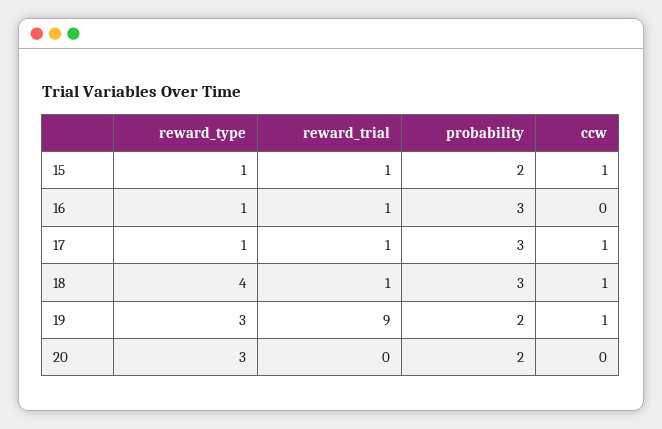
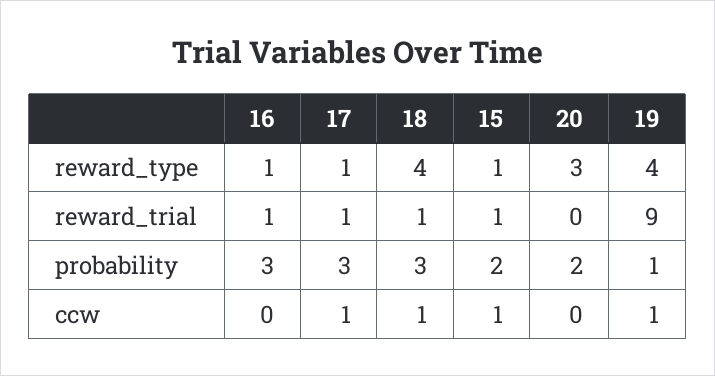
  {
    "reward_type": {
      "15": 1,
      "16": 1,
      "17": 1,
      "18": 4,
-     "19": 3,
+     "19": 4,
      "20": 3
    },
    "reward_trial": {
      "15": 1,
      "16": 1,
      "17": 1,
      "18": 1,
      "19": 9,
      "20": 0
    },
    "probability": {
      "15": 2,
      "16": 3,
      "17": 3,
      "18": 3,
-     "19": 2,
+     "19": 1,
      "20": 2
    },
    "ccw": {
      "15": 1,
      "16": 0,
      "17": 1,
      "18": 1,
      "19": 1,
      "20": 0
    }
  }

